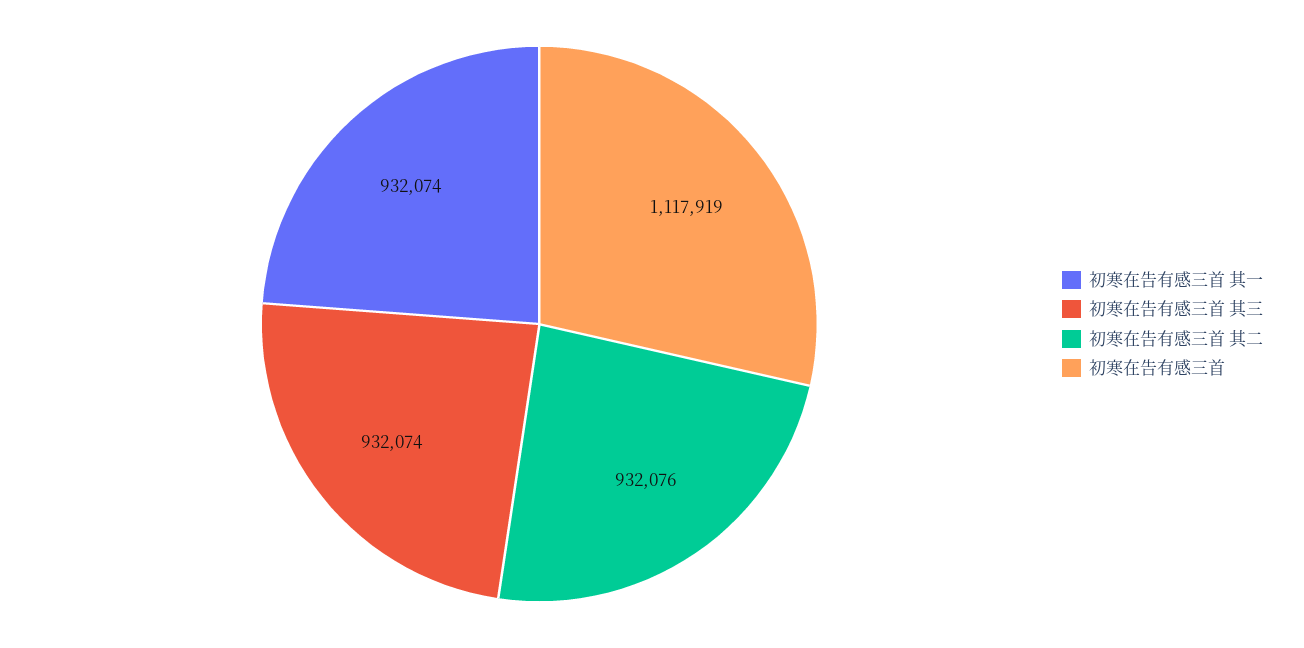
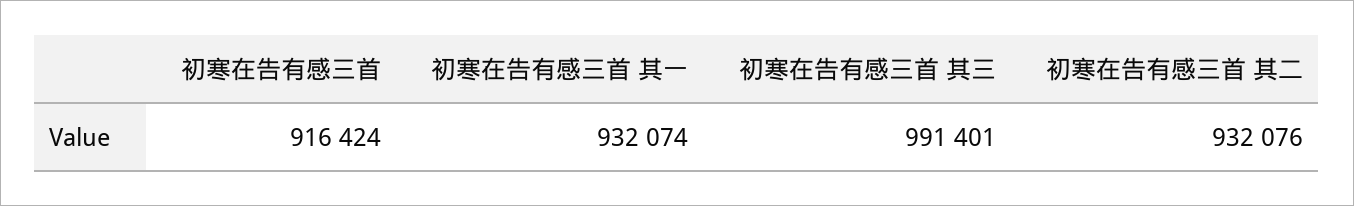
  {
    "初寒在告有感三首 其一": 932074,
-   "初寒在告有感三首 其三": 932074,
+   "初寒在告有感三首 其三": 991401,
    "初寒在告有感三首 其二": 932076,
-   "初寒在告有感三首": 1117919
+   "初寒在告有感三首": 916424
  }

